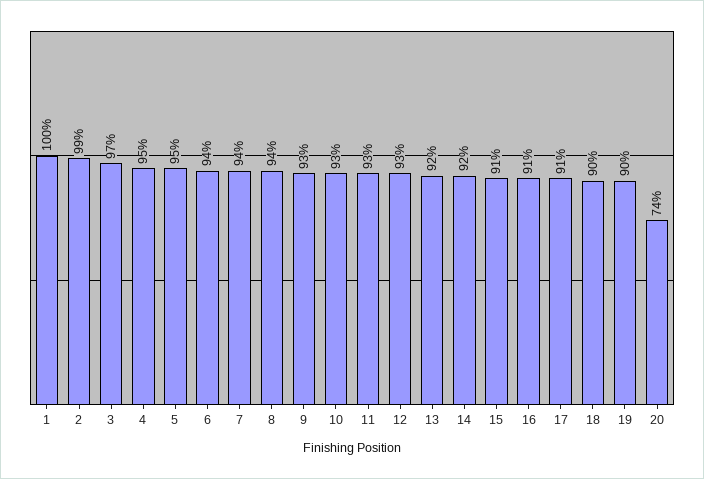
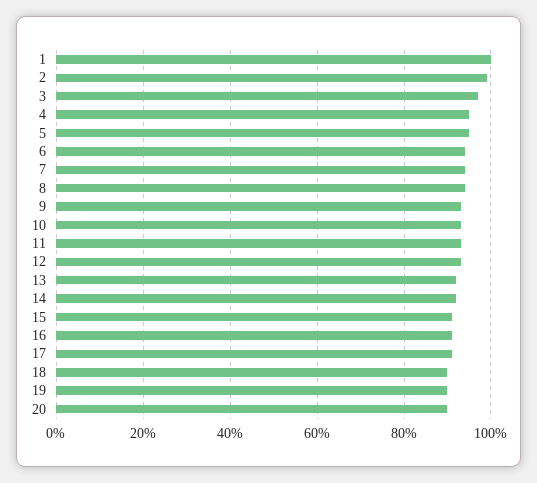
  {
    "1": 100,
    "2": 99,
    "3": 97,
    "4": 95,
    "5": 95,
    "6": 94,
    "7": 94,
    "8": 94,
    "9": 93,
    "10": 93,
    "11": 93,
    "12": 93,
    "13": 92,
    "14": 92,
    "15": 91,
    "16": 91,
    "17": 91,
    "18": 90,
    "19": 90,
-   "20": 74
+   "20": 90
  }

